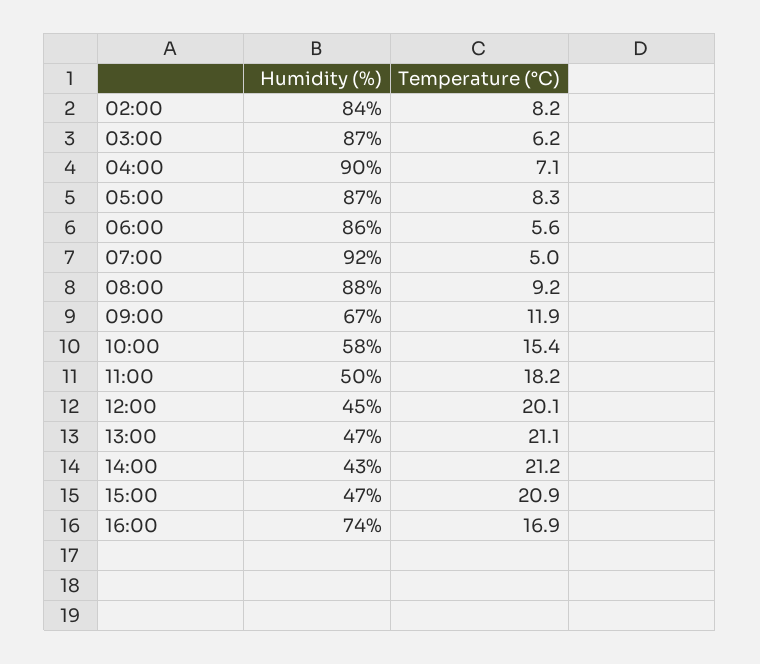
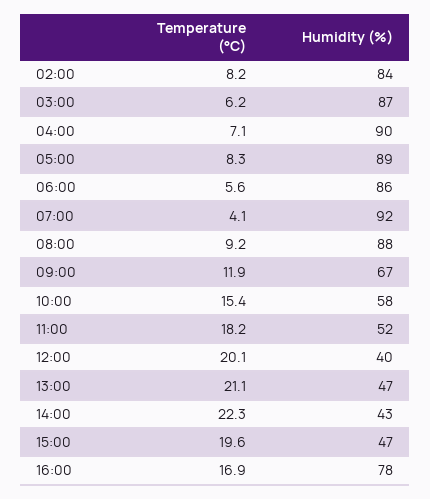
  {
    "Humidity (%)": {
      "02:00": 84,
      "03:00": 87,
      "04:00": 90,
-     "05:00": 87,
+     "05:00": 89,
      "06:00": 86,
      "07:00": 92,
      "08:00": 88,
      "09:00": 67,
      "10:00": 58,
-     "11:00": 50,
+     "11:00": 52,
-     "12:00": 45,
+     "12:00": 40,
      "13:00": 47,
      "14:00": 43,
      "15:00": 47,
-     "16:00": 74
+     "16:00": 78
    },
    "Temperature (°C)": {
      "02:00": 8.2,
      "03:00": 6.2,
      "04:00": 7.1,
      "05:00": 8.3,
      "06:00": 5.6,
-     "07:00": 5,
+     "07:00": 4.1,
      "08:00": 9.2,
      "09:00": 11.9,
      "10:00": 15.4,
      "11:00": 18.2,
      "12:00": 20.1,
      "13:00": 21.1,
-     "14:00": 21.2,
+     "14:00": 22.3,
-     "15:00": 20.9,
+     "15:00": 19.6,
      "16:00": 16.9
    }
  }

